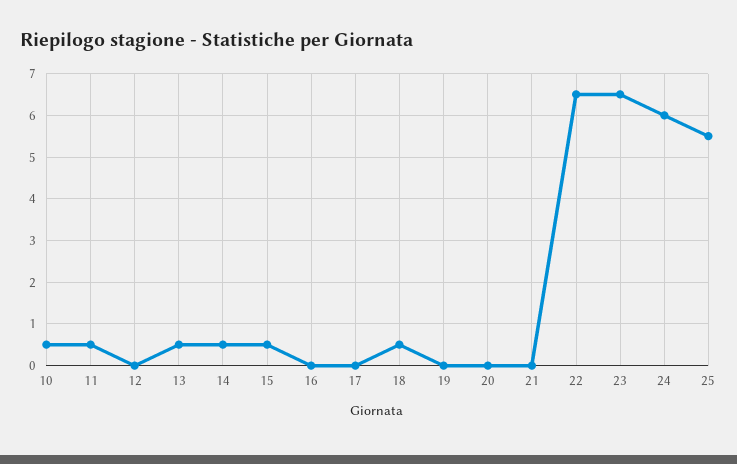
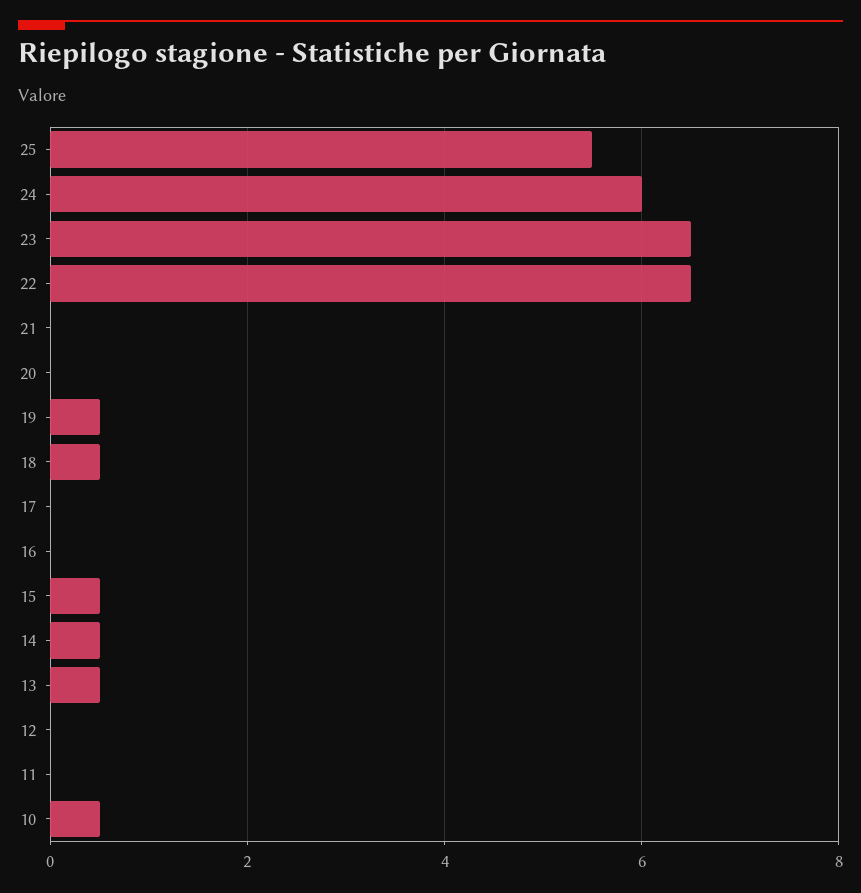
  {
    "10": 0.5,
-   "11": 0.5,
+   "11": 0,
    "12": 0,
    "13": 0.5,
    "14": 0.5,
    "15": 0.5,
    "16": 0,
    "17": 0,
    "18": 0.5,
-   "19": 0,
+   "19": 0.5,
    "20": 0,
    "21": 0,
    "22": 6.5,
    "23": 6.5,
    "24": 6,
    "25": 5.5
  }

